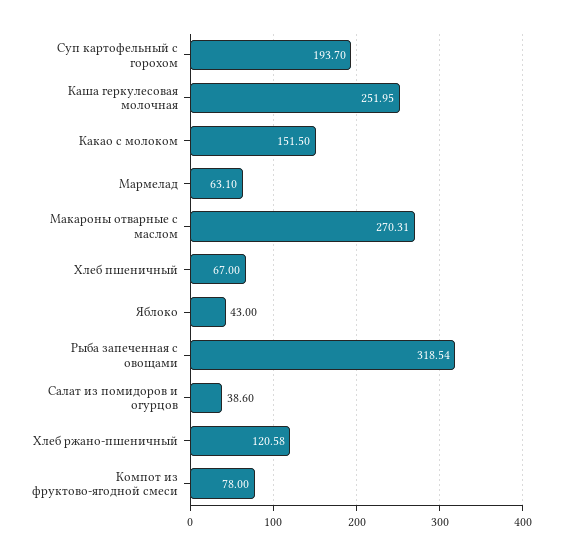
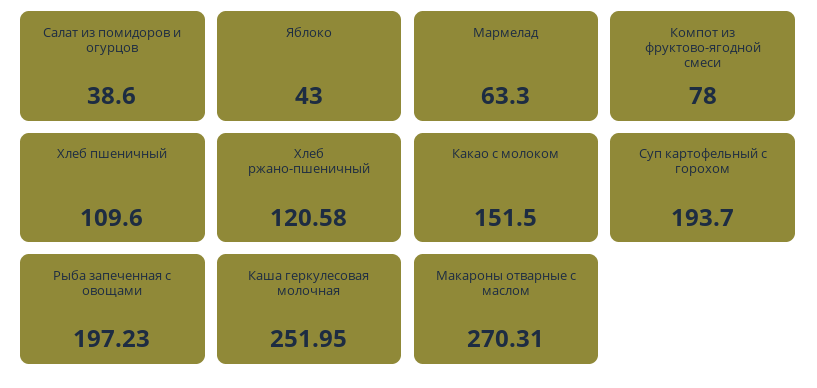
  {
    "Суп картофельный с горохом": 193.7,
    "Каша геркулесовая молочная": 251.95,
    "Какао с молоком": 151.5,
-   "Мармелад": 63.1,
+   "Мармелад": 63.3,
    "Макароны отварные с маслом": 270.31,
-   "Хлеб пшеничный": 67,
+   "Хлеб пшеничный": 109.6,
    "Яблоко": 43,
-   "Рыба запеченная с овощами": 318.54,
+   "Рыба запеченная с овощами": 197.23,
    "Салат из помидоров и огурцов": 38.6,
    "Хлеб ржано-пшеничный": 120.58,
    "Компот из фруктово-ягодной смеси": 78
  }

